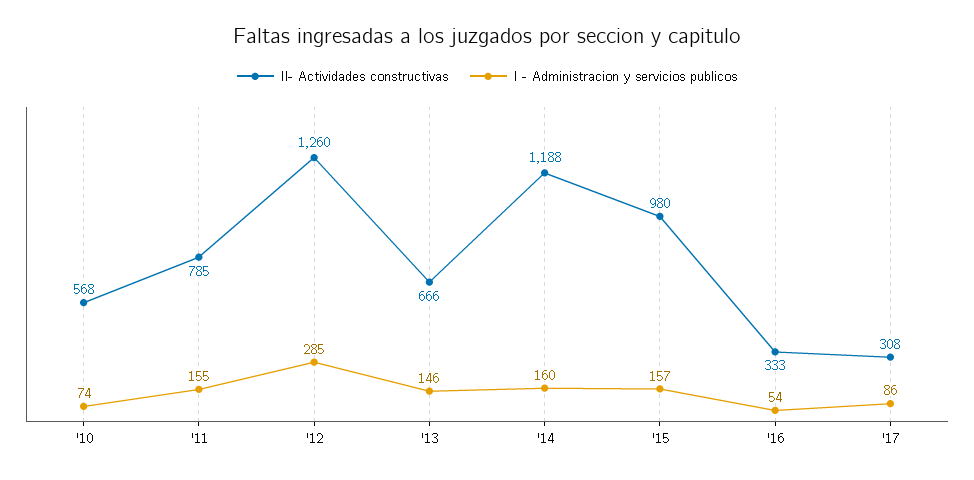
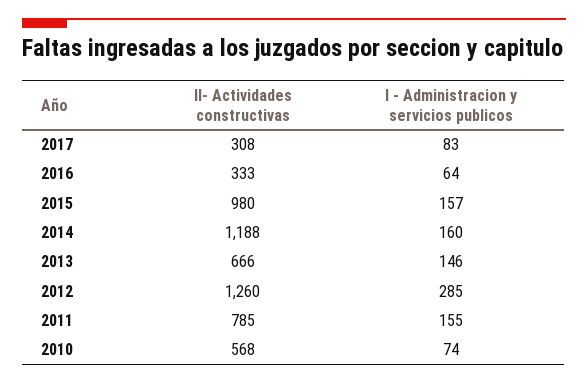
  {
    "II- Actividades constructivas": {
      "'10": 568,
      "'11": 785,
      "'12": 1260,
      "'13": 666,
      "'14": 1188,
      "'15": 980,
      "'16": 333,
      "'17": 308
    },
    "I - Administracion y servicios publicos": {
      "'10": 74,
      "'11": 155,
      "'12": 285,
      "'13": 146,
      "'14": 160,
      "'15": 157,
-     "'16": 54,
+     "'16": 64,
-     "'17": 86
+     "'17": 83
    }
  }

